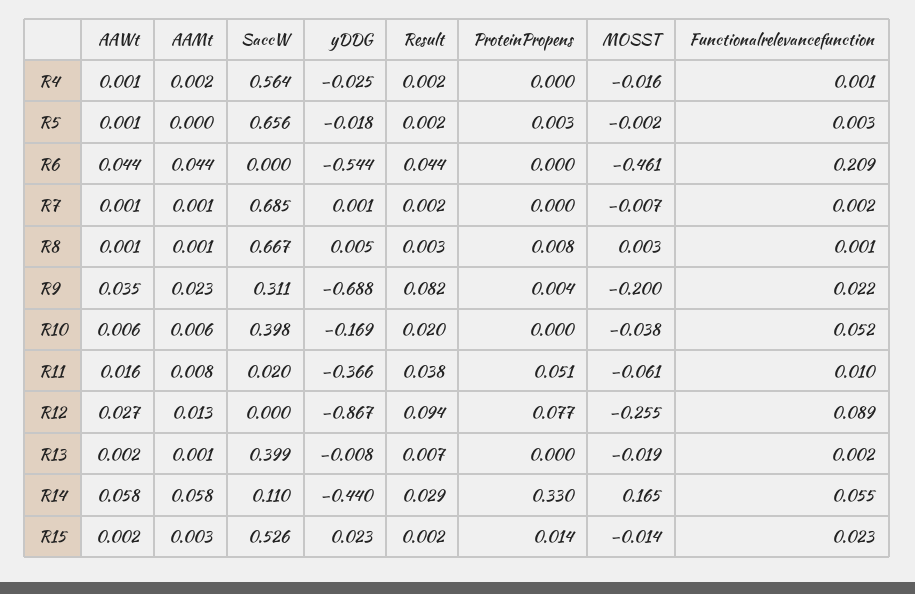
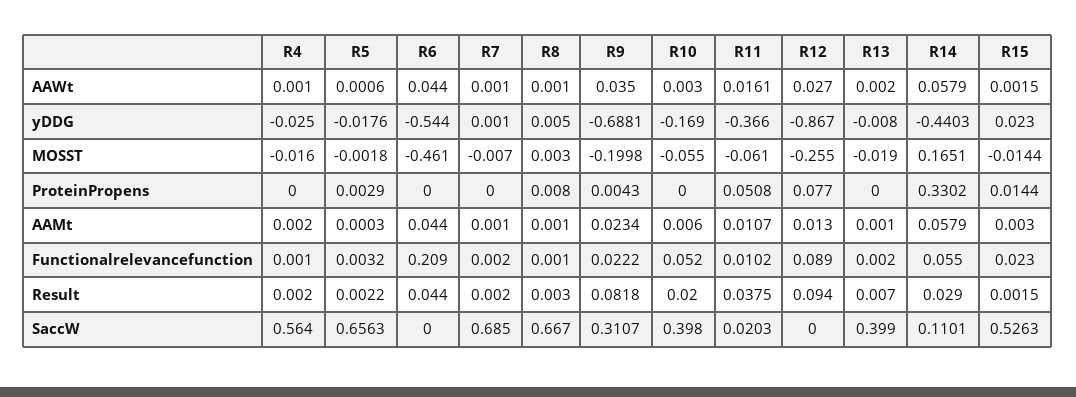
  {
    "AAWt": {
      "R4": 0.001,
      "R5": 0.0006,
      "R6": 0.044,
      "R7": 0.001,
      "R8": 0.001,
      "R9": 0.035,
-     "R10": 0.006,
+     "R10": 0.003,
      "R11": 0.0161,
      "R12": 0.027,
      "R13": 0.002,
      "R14": 0.0579,
      "R15": 0.0015
    },
    "AAMt": {
      "R4": 0.002,
      "R5": 0.0003,
      "R6": 0.044,
      "R7": 0.001,
      "R8": 0.001,
      "R9": 0.0234,
      "R10": 0.006,
-     "R11": 0.008,
+     "R11": 0.0107,
      "R12": 0.013,
      "R13": 0.001,
      "R14": 0.0579,
      "R15": 0.003
    },
    "SaccW": {
      "R4": 0.564,
      "R5": 0.6563,
      "R6": 0,
      "R7": 0.685,
      "R8": 0.667,
      "R9": 0.3107,
      "R10": 0.398,
      "R11": 0.0203,
      "R12": 0,
      "R13": 0.399,
      "R14": 0.1101,
      "R15": 0.5263
    },
    "yDDG": {
      "R4": -0.025,
      "R5": -0.0176,
      "R6": -0.544,
      "R7": 0.001,
      "R8": 0.005,
      "R9": -0.6881,
      "R10": -0.169,
      "R11": -0.366,
      "R12": -0.867,
      "R13": -0.008,
      "R14": -0.4403,
      "R15": 0.023
    },
    "Result": {
      "R4": 0.002,
      "R5": 0.0022,
      "R6": 0.044,
      "R7": 0.002,
      "R8": 0.003,
      "R9": 0.0818,
      "R10": 0.02,
      "R11": 0.0375,
      "R12": 0.094,
      "R13": 0.007,
      "R14": 0.029,
      "R15": 0.0015
    },
    "ProteinPropens": {
      "R4": 0,
      "R5": 0.0029,
      "R6": 0,
      "R7": 0,
      "R8": 0.008,
      "R9": 0.0043,
      "R10": 0,
      "R11": 0.0508,
      "R12": 0.077,
      "R13": 0,
      "R14": 0.3302,
      "R15": 0.0144
    },
    "MOSST": {
      "R4": -0.016,
      "R5": -0.0018,
      "R6": -0.461,
      "R7": -0.007,
      "R8": 0.003,
      "R9": -0.1998,
-     "R10": -0.038,
+     "R10": -0.055,
      "R11": -0.061,
      "R12": -0.255,
      "R13": -0.019,
      "R14": 0.1651,
      "R15": -0.0144
    },
    "Functionalrelevancefunction": {
      "R4": 0.001,
      "R5": 0.0032,
      "R6": 0.209,
      "R7": 0.002,
      "R8": 0.001,
      "R9": 0.0222,
      "R10": 0.052,
      "R11": 0.0102,
      "R12": 0.089,
      "R13": 0.002,
      "R14": 0.055,
      "R15": 0.023
    }
  }

